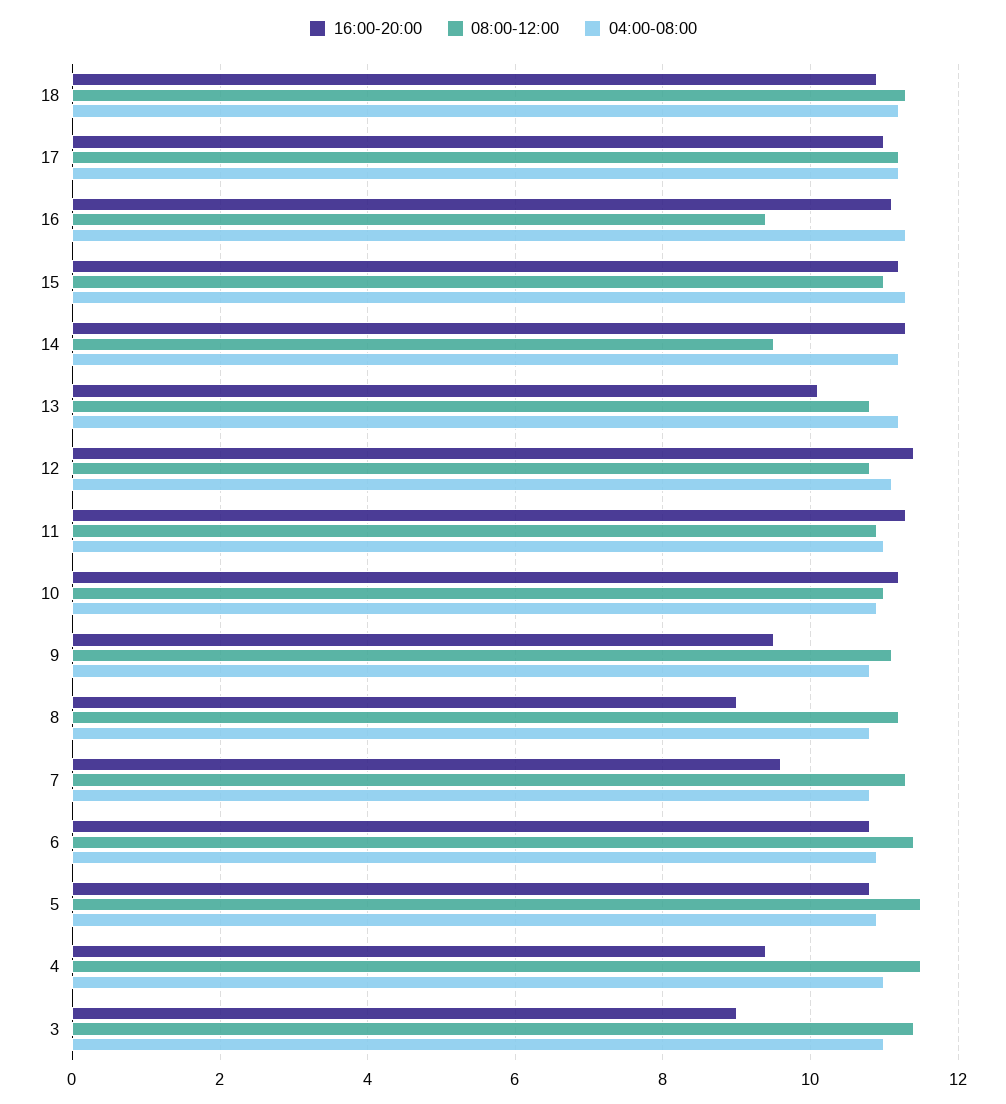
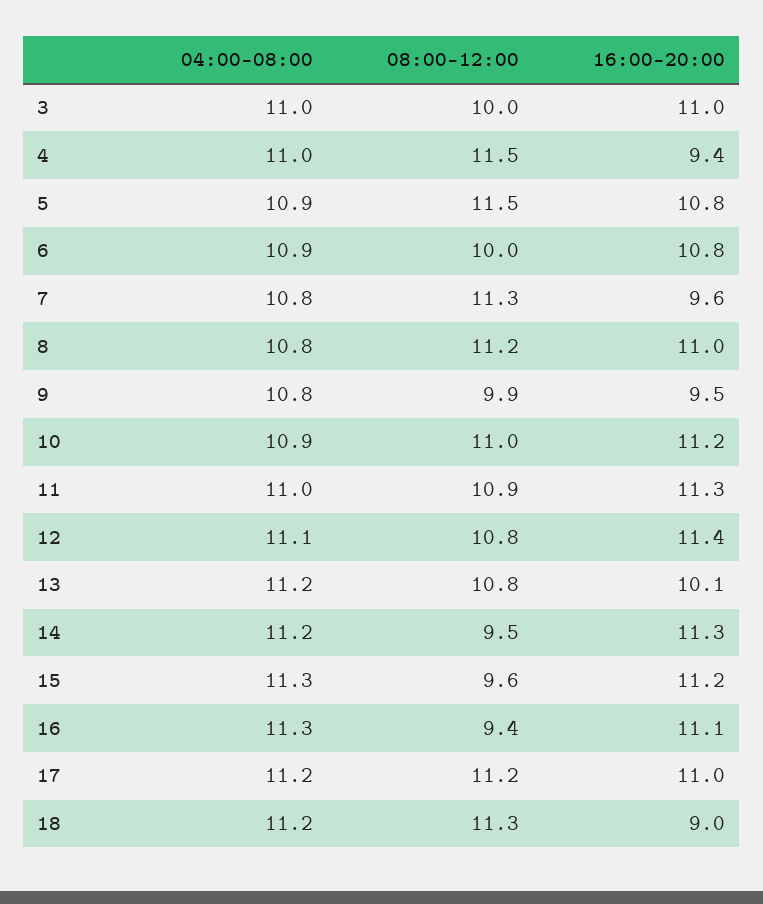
  {
    "16:00-20:00": {
-     "18": 11,
+     "18": 9,
      "17": 11,
      "16": 11.1,
      "15": 11.2,
      "14": 11.3,
      "13": 10.1,
      "12": 11.4,
      "11": 11.3,
      "10": 11.2,
      "9": 9.5,
-     "8": 9,
+     "8": 11,
      "7": 9.6,
      "6": 10.8,
      "5": 10.8,
      "4": 9.4,
-     "3": 9
+     "3": 11
    },
    "08:00-12:00": {
      "18": 11.3,
      "17": 11.2,
      "16": 9.4,
-     "15": 11,
+     "15": 9.6,
      "14": 9.5,
      "13": 10.8,
      "12": 10.8,
      "11": 10.9,
      "10": 11,
-     "9": 11,
+     "9": 9.9,
      "8": 11.2,
      "7": 11.3,
-     "6": 11.5,
+     "6": 10,
      "5": 11.5,
      "4": 11.5,
-     "3": 11.5
+     "3": 10
    },
    "04:00-08:00": {
      "18": 11.2,
      "17": 11.2,
      "16": 11.3,
      "15": 11.3,
      "14": 11.2,
      "13": 11.2,
      "12": 11.1,
      "11": 11,
      "10": 10.9,
      "9": 10.8,
      "8": 10.8,
      "7": 10.8,
      "6": 10.9,
      "5": 10.9,
      "4": 11,
      "3": 11
    }
  }

